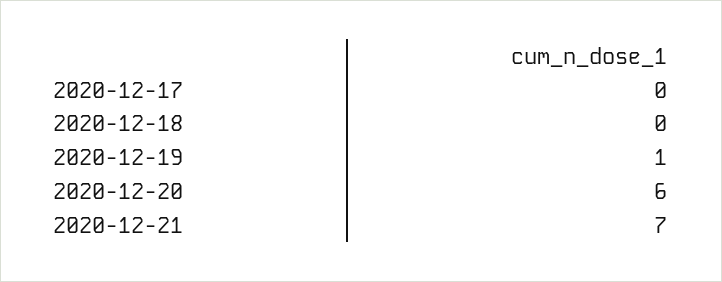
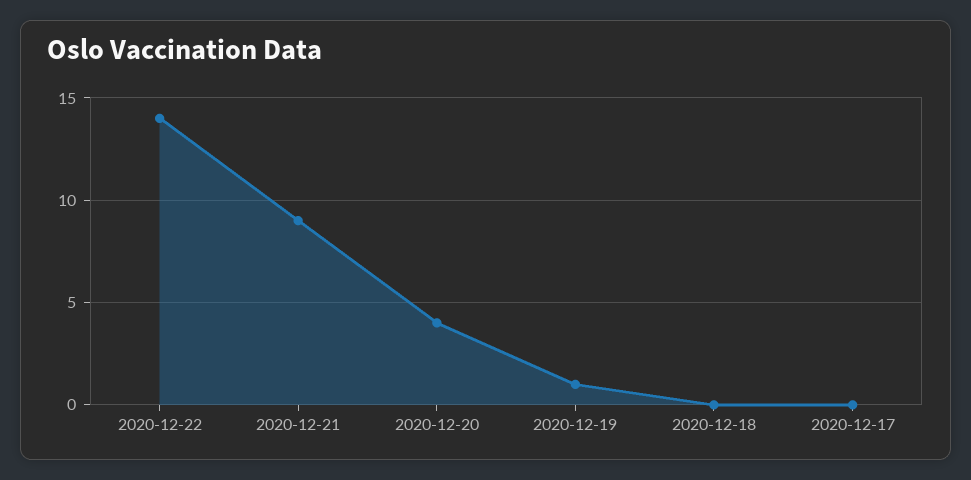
  {
    "2020-12-17": 0,
    "2020-12-18": 0,
    "2020-12-19": 1,
-   "2020-12-20": 6,
+   "2020-12-20": 4,
-   "2020-12-21": 7
+   "2020-12-21": 9,
+   "2020-12-22": 14
  }

